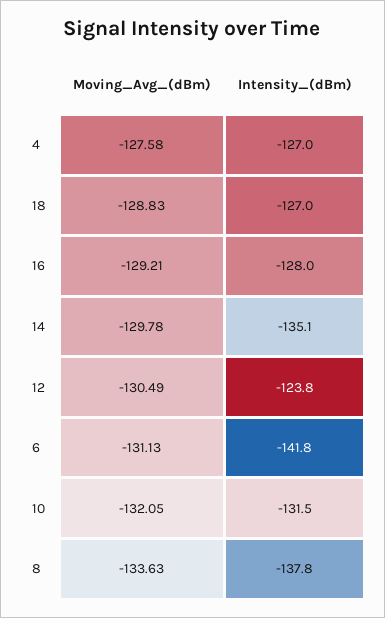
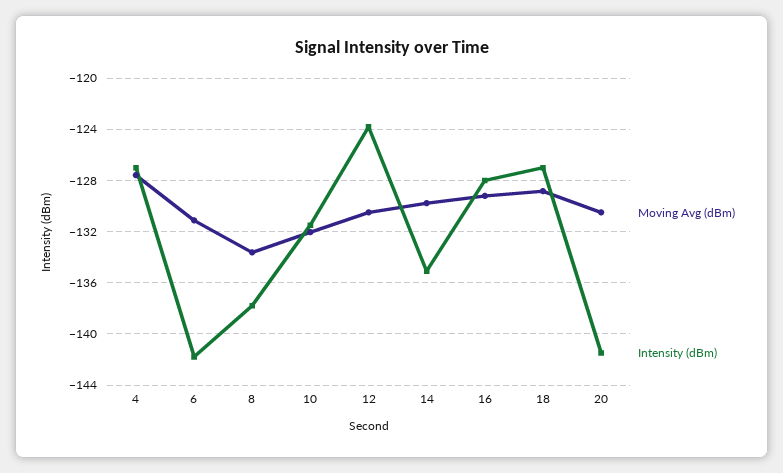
  {
    "Moving_Avg_(dBm)": {
      "4": -127.58,
      "18": -128.83,
      "16": -129.21,
      "14": -129.78,
      "12": -130.49,
      "6": -131.13,
      "10": -132.05,
-     "8": -133.63
+     "8": -133.63,
+     "20": -130.5
    },
    "Intensity_(dBm)": {
      "4": -127,
      "18": -127,
      "16": -128,
      "14": -135.1,
      "12": -123.8,
      "6": -141.8,
      "10": -131.5,
-     "8": -137.8
+     "8": -137.8,
+     "20": -141.5
    }
  }

